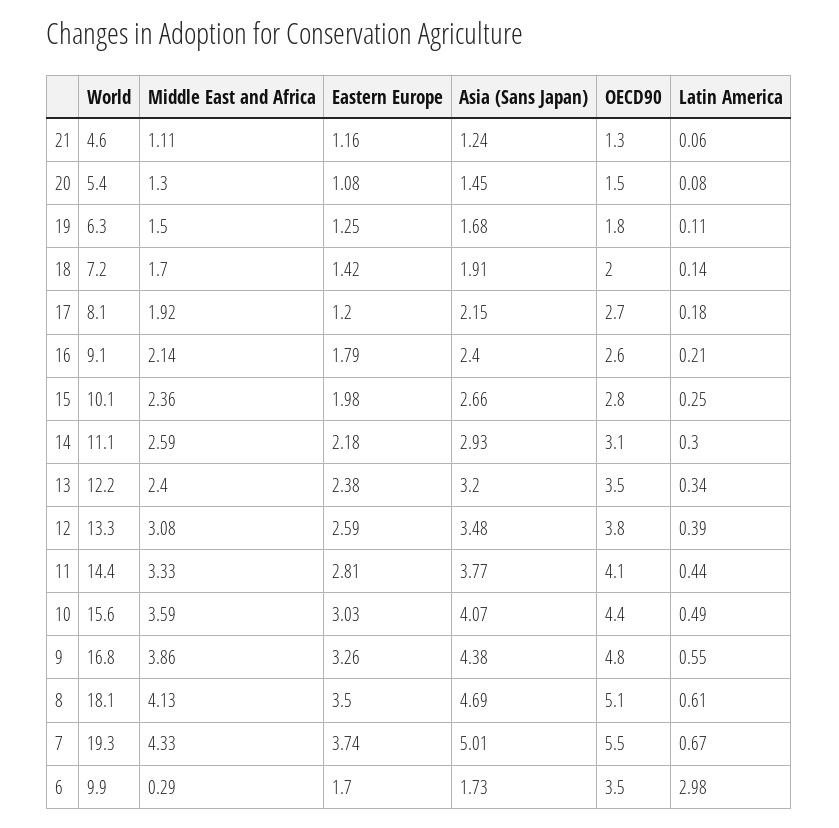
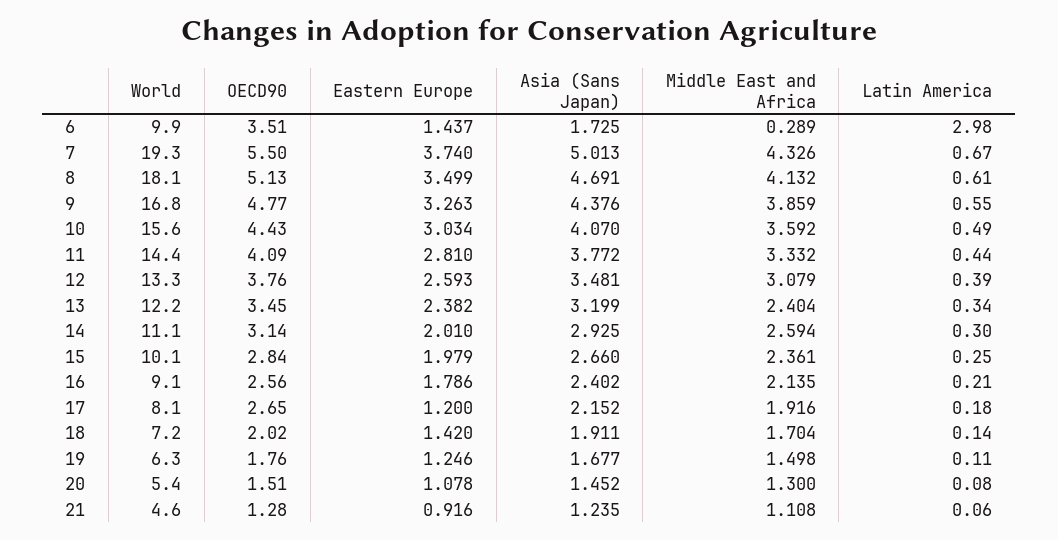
  {
    "World": {
      "21": 4.6,
      "20": 5.4,
      "19": 6.3,
      "18": 7.2,
      "17": 8.1,
      "16": 9.1,
      "15": 10.1,
      "14": 11.1,
      "13": 12.2,
      "12": 13.3,
      "11": 14.4,
      "10": 15.6,
      "9": 16.8,
      "8": 18.1,
      "7": 19.3,
      "6": 9.9
    },
    "Middle East and Africa": {
      "21": 1.108,
      "20": 1.3,
      "19": 1.498,
      "18": 1.704,
      "17": 1.916,
      "16": 2.135,
      "15": 2.361,
      "14": 2.594,
      "13": 2.404,
      "12": 3.079,
      "11": 3.332,
      "10": 3.592,
      "9": 3.859,
      "8": 4.132,
      "7": 4.326,
      "6": 0.289
    },
    "Eastern Europe": {
-     "21": 1.16,
+     "21": 0.916,
      "20": 1.078,
      "19": 1.246,
      "18": 1.42,
      "17": 1.2,
      "16": 1.786,
      "15": 1.979,
-     "14": 2.18,
+     "14": 2.01,
      "13": 2.382,
      "12": 2.593,
      "11": 2.81,
      "10": 3.034,
      "9": 3.263,
      "8": 3.499,
      "7": 3.74,
-     "6": 1.7
+     "6": 1.437
    },
    "Asia (Sans Japan)": {
      "21": 1.235,
      "20": 1.452,
      "19": 1.677,
      "18": 1.911,
      "17": 2.152,
      "16": 2.402,
      "15": 2.66,
      "14": 2.925,
      "13": 3.199,
      "12": 3.481,
      "11": 3.772,
      "10": 4.07,
      "9": 4.376,
      "8": 4.691,
      "7": 5.013,
      "6": 1.725
    },
    "OECD90": {
      "21": 1.28,
      "20": 1.51,
      "19": 1.76,
      "18": 2.02,
      "17": 2.65,
      "16": 2.56,
      "15": 2.84,
      "14": 3.14,
      "13": 3.45,
      "12": 3.76,
      "11": 4.09,
      "10": 4.43,
      "9": 4.77,
      "8": 5.13,
      "7": 5.5,
      "6": 3.51
    },
    "Latin America": {
      "21": 0.06,
      "20": 0.08,
      "19": 0.11,
      "18": 0.14,
      "17": 0.18,
      "16": 0.21,
      "15": 0.25,
      "14": 0.3,
      "13": 0.34,
      "12": 0.39,
      "11": 0.44,
      "10": 0.49,
      "9": 0.55,
      "8": 0.61,
      "7": 0.67,
      "6": 2.98
    }
  }

